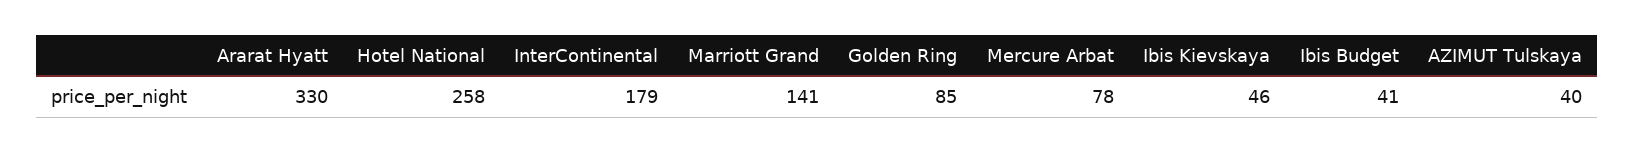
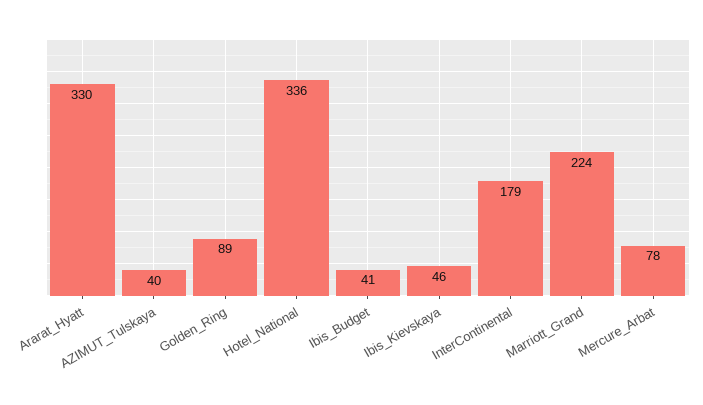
  {
    "Ararat Hyatt": 330,
-   "Hotel National": 258,
+   "Hotel National": 336,
    "InterContinental": 179,
-   "Marriott Grand": 141,
+   "Marriott Grand": 224,
-   "Golden Ring": 85,
+   "Golden Ring": 89,
    "Mercure Arbat": 78,
    "Ibis Kievskaya": 46,
    "Ibis Budget": 41,
    "AZIMUT Tulskaya": 40
  }

